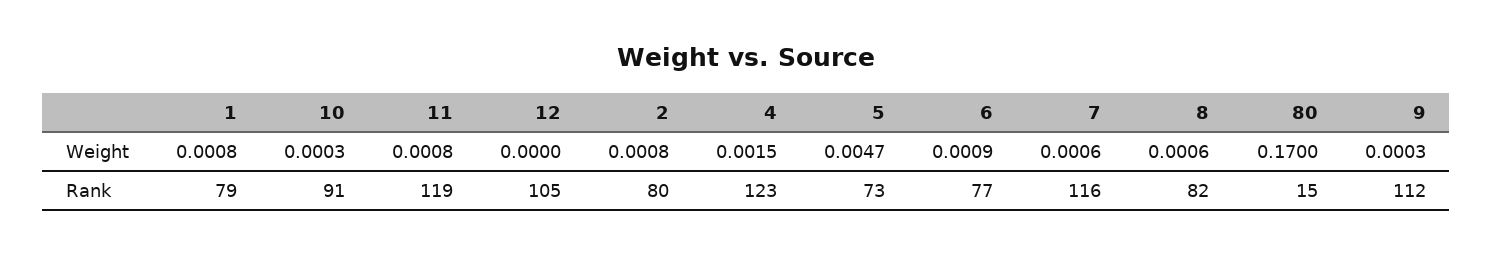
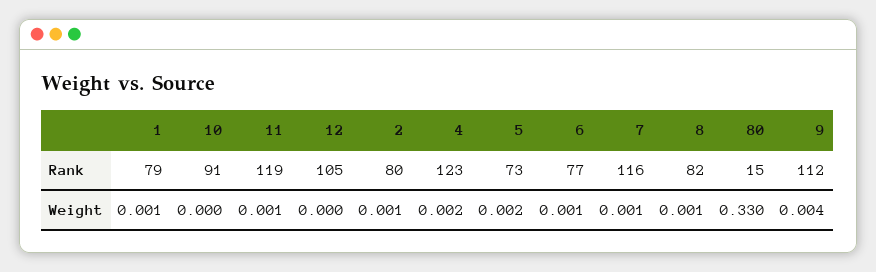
  {
    "1": {
      "Weight": 0.0008,
      "Rank": 79
    },
    "10": {
      "Weight": 0.0003,
      "Rank": 91
    },
    "11": {
      "Weight": 0.0008,
      "Rank": 119
    },
    "12": {
      "Weight": 0,
      "Rank": 105
    },
    "2": {
      "Weight": 0.0008,
      "Rank": 80
    },
    "4": {
      "Weight": 0.0015,
      "Rank": 123
    },
    "5": {
-     "Weight": 0.0047,
+     "Weight": 0.002,
      "Rank": 73
    },
    "6": {
      "Weight": 0.0009,
      "Rank": 77
    },
    "7": {
      "Weight": 0.0006,
      "Rank": 116
    },
    "8": {
      "Weight": 0.0006,
      "Rank": 82
    },
    "80": {
-     "Weight": 0.17,
+     "Weight": 0.33,
      "Rank": 15
    },
    "9": {
-     "Weight": 0.0003,
+     "Weight": 0.004,
      "Rank": 112
    }
  }

